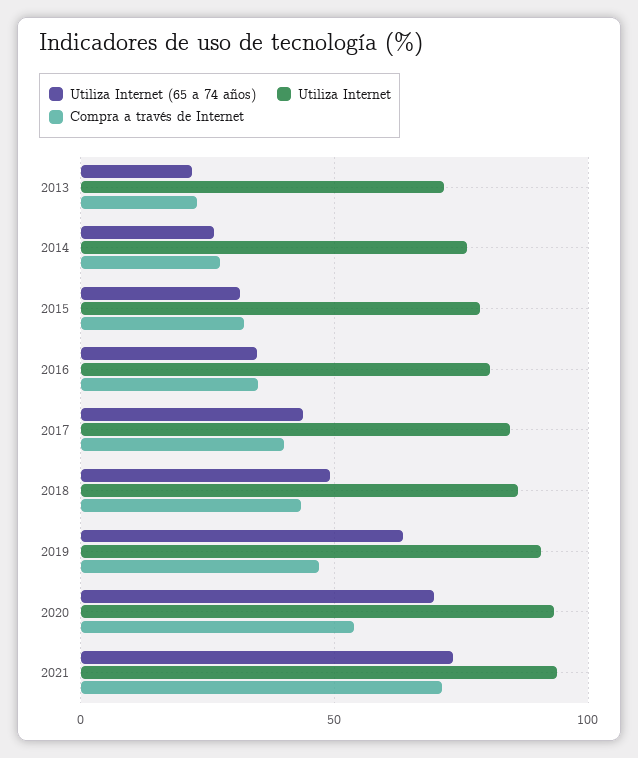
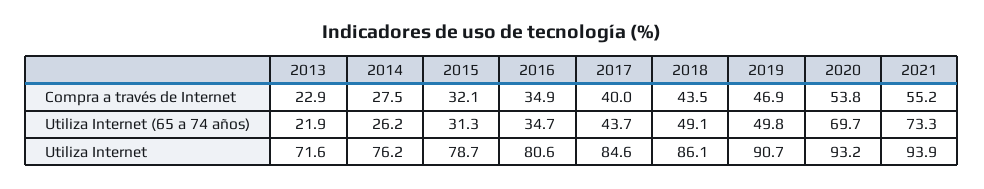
  {
    "Utiliza Internet (65 a 74 años)": {
      "2013": 21.9,
      "2014": 26.2,
      "2015": 31.3,
      "2016": 34.7,
      "2017": 43.7,
      "2018": 49.1,
-     "2019": 65,
+     "2019": 49.8,
      "2020": 69.7,
      "2021": 73.3
    },
    "Utiliza Internet": {
      "2013": 71.6,
      "2014": 76.2,
      "2015": 78.7,
      "2016": 80.6,
      "2017": 84.6,
      "2018": 86.1,
      "2019": 90.7,
      "2020": 93.2,
      "2021": 93.9
    },
    "Compra a través de Internet": {
      "2013": 22.9,
      "2014": 27.5,
      "2015": 32.1,
      "2016": 34.9,
      "2017": 40,
      "2018": 43.5,
      "2019": 46.9,
      "2020": 53.8,
-     "2021": 70
+     "2021": 55.2
    }
  }

